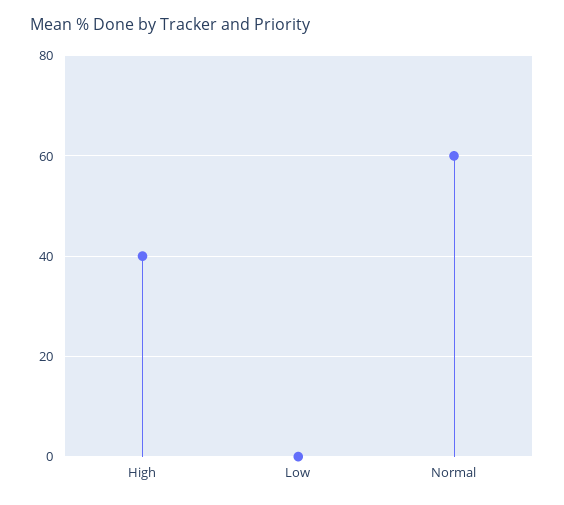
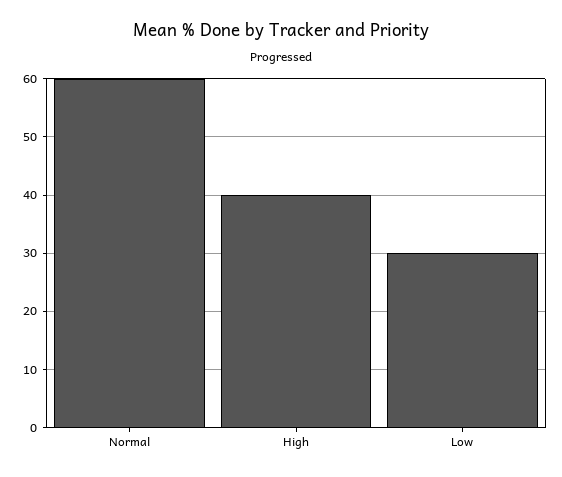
  {
    "High": 40,
-   "Low": 0,
+   "Low": 30,
    "Normal": 60
  }

